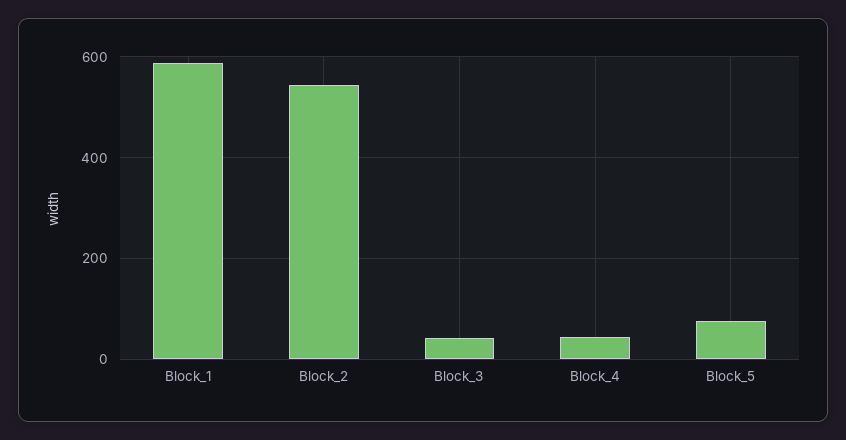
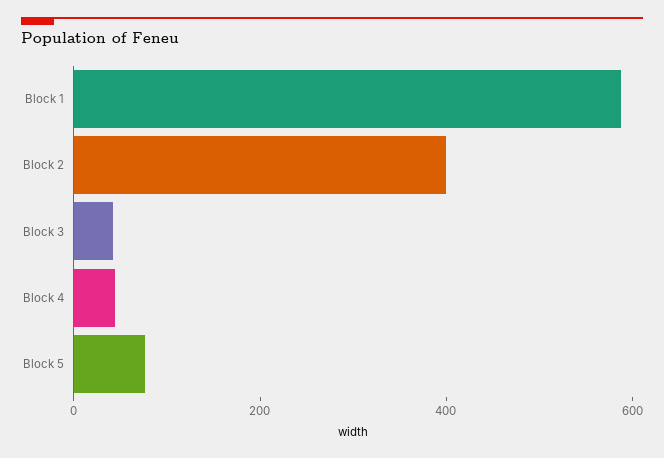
  {
    "Block_1": 580,
-   "Block_2": 540,
+   "Block_2": 400,
    "Block_3": 40,
    "Block_4": 40,
    "Block_5": 80
  }

